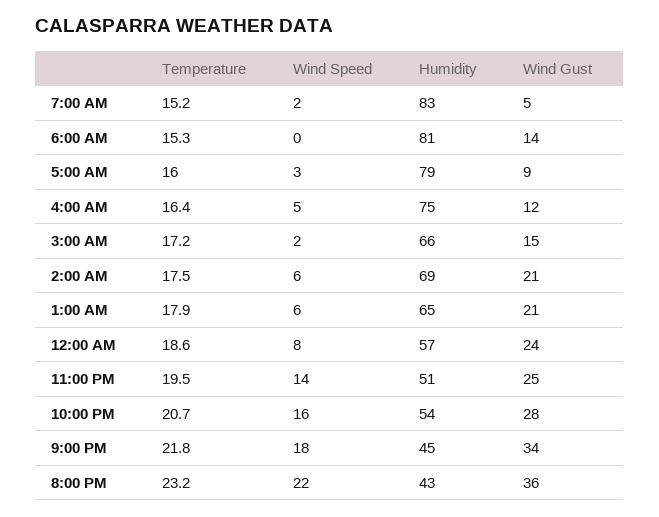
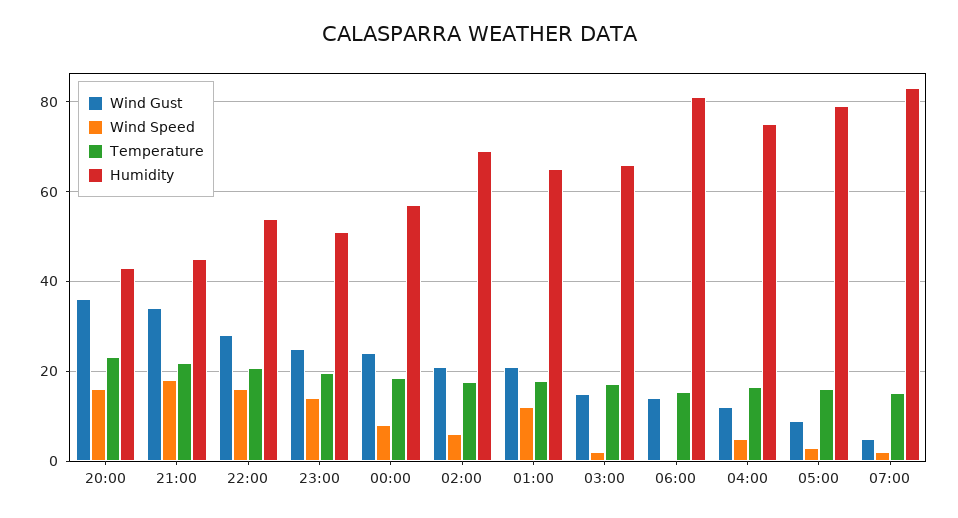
  {
    "Temperature": {
      "7:00 AM": 15.2,
      "6:00 AM": 15.3,
      "5:00 AM": 16,
      "4:00 AM": 16.4,
      "3:00 AM": 17.2,
      "2:00 AM": 17.5,
      "1:00 AM": 17.9,
      "12:00 AM": 18.6,
      "11:00 PM": 19.5,
      "10:00 PM": 20.7,
      "9:00 PM": 21.8,
      "8:00 PM": 23.2
    },
    "Wind Speed": {
      "7:00 AM": 2,
      "6:00 AM": 0,
      "5:00 AM": 3,
      "4:00 AM": 5,
      "3:00 AM": 2,
      "2:00 AM": 6,
-     "1:00 AM": 6,
+     "1:00 AM": 12,
      "12:00 AM": 8,
      "11:00 PM": 14,
      "10:00 PM": 16,
      "9:00 PM": 18,
-     "8:00 PM": 22
+     "8:00 PM": 16
    },
    "Humidity": {
      "7:00 AM": 83,
      "6:00 AM": 81,
      "5:00 AM": 79,
      "4:00 AM": 75,
      "3:00 AM": 66,
      "2:00 AM": 69,
      "1:00 AM": 65,
      "12:00 AM": 57,
      "11:00 PM": 51,
      "10:00 PM": 54,
      "9:00 PM": 45,
      "8:00 PM": 43
    },
    "Wind Gust": {
      "7:00 AM": 5,
      "6:00 AM": 14,
      "5:00 AM": 9,
      "4:00 AM": 12,
      "3:00 AM": 15,
      "2:00 AM": 21,
      "1:00 AM": 21,
      "12:00 AM": 24,
      "11:00 PM": 25,
      "10:00 PM": 28,
      "9:00 PM": 34,
      "8:00 PM": 36
    }
  }

